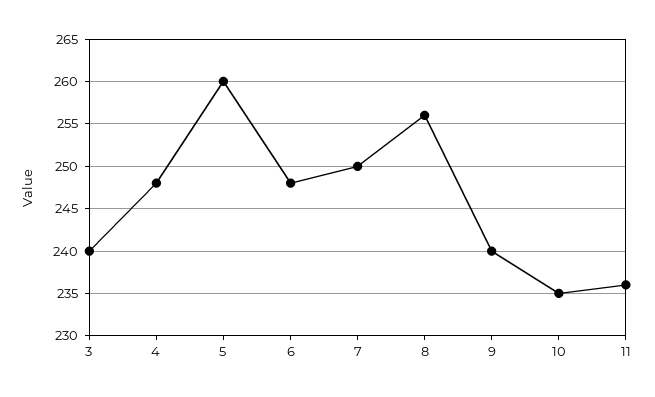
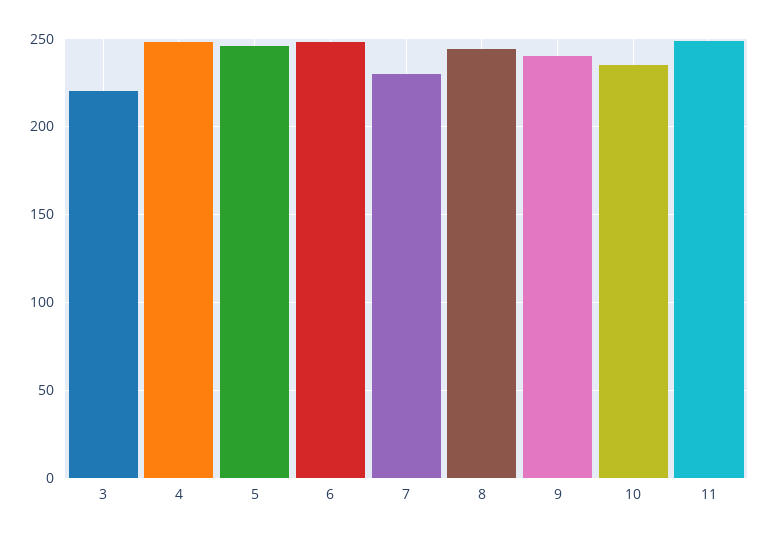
  {
-   "3": 240,
+   "3": 220,
    "4": 248,
-   "5": 260,
+   "5": 245,
    "6": 248,
-   "7": 250,
+   "7": 230,
-   "8": 256,
+   "8": 245,
    "9": 240,
    "10": 235,
-   "11": 236
+   "11": 250
  }

